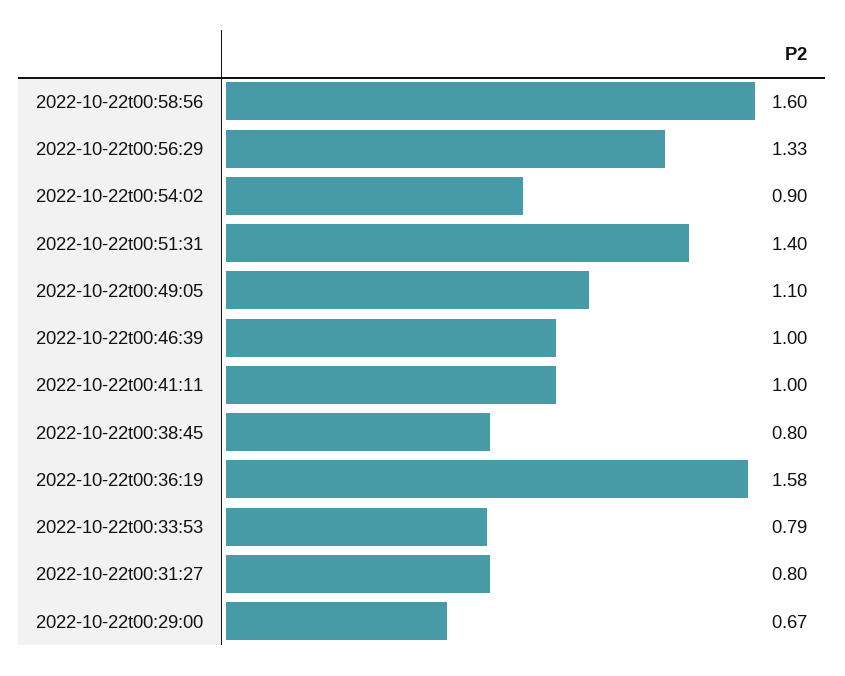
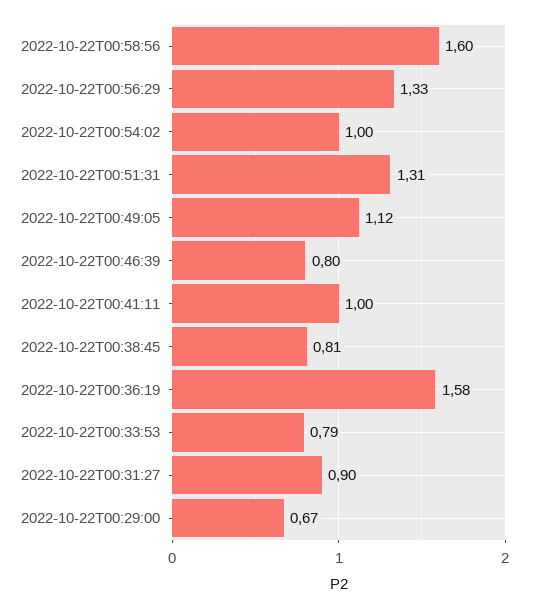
  {
    "2022-10-22t00:58:56": 1.6,
    "2022-10-22t00:56:29": 1.33,
-   "2022-10-22t00:54:02": 0.9,
+   "2022-10-22t00:54:02": 1,
-   "2022-10-22t00:51:31": 1.4,
+   "2022-10-22t00:51:31": 1.31,
-   "2022-10-22t00:49:05": 1.1,
+   "2022-10-22t00:49:05": 1.12,
-   "2022-10-22t00:46:39": 1,
+   "2022-10-22t00:46:39": 0.8,
    "2022-10-22t00:41:11": 1,
-   "2022-10-22t00:38:45": 0.8,
+   "2022-10-22t00:38:45": 0.81,
    "2022-10-22t00:36:19": 1.58,
    "2022-10-22t00:33:53": 0.79,
-   "2022-10-22t00:31:27": 0.8,
+   "2022-10-22t00:31:27": 0.9,
    "2022-10-22t00:29:00": 0.67
  }

